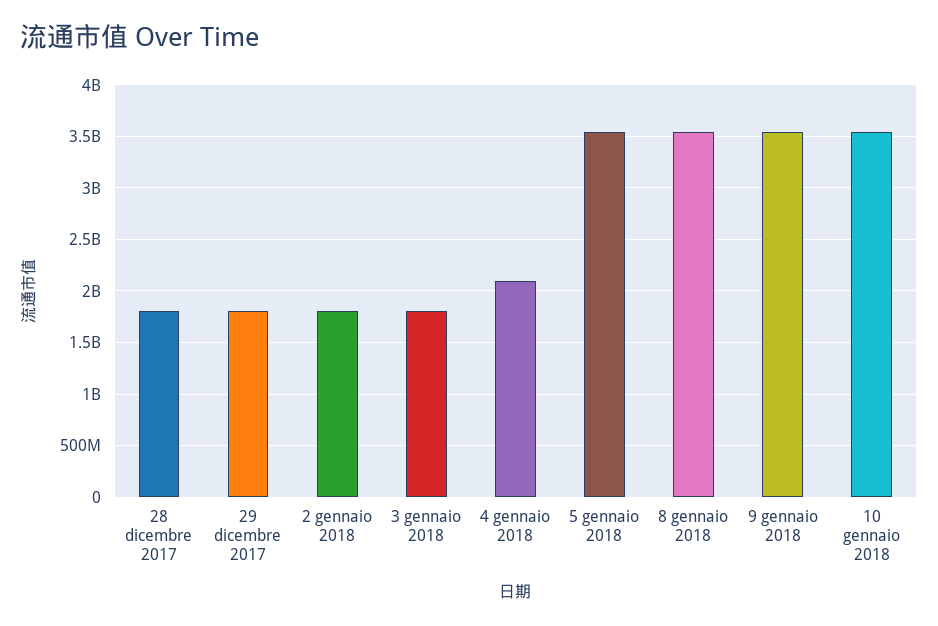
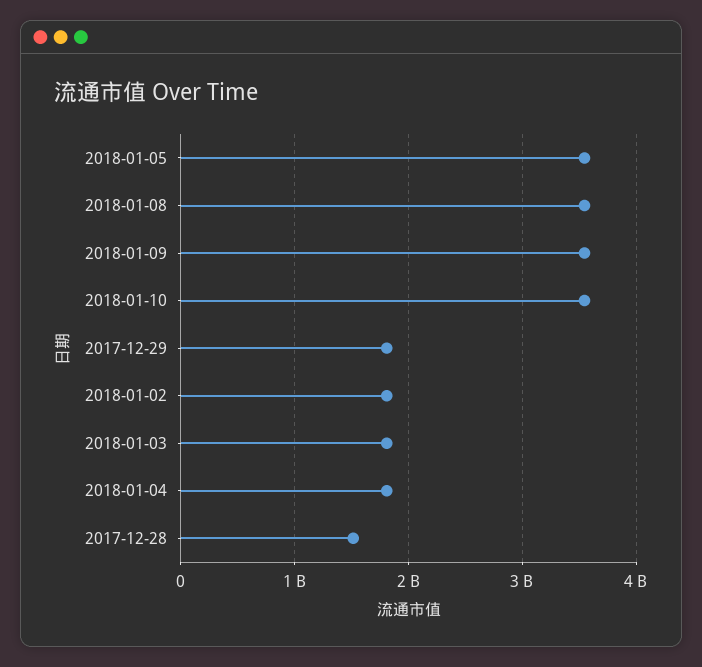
  {
-   "28 dicembre 2017": 1800000000,
+   "28 dicembre 2017": 1500000000,
    "29 dicembre 2017": 1800000000,
    "2 gennaio 2018": 1800000000,
    "3 gennaio 2018": 1800000000,
-   "4 gennaio 2018": 2100000000,
+   "4 gennaio 2018": 1800000000,
    "5 gennaio 2018": 3500000000,
    "8 gennaio 2018": 3500000000,
    "9 gennaio 2018": 3500000000,
    "10 gennaio 2018": 3500000000
  }

